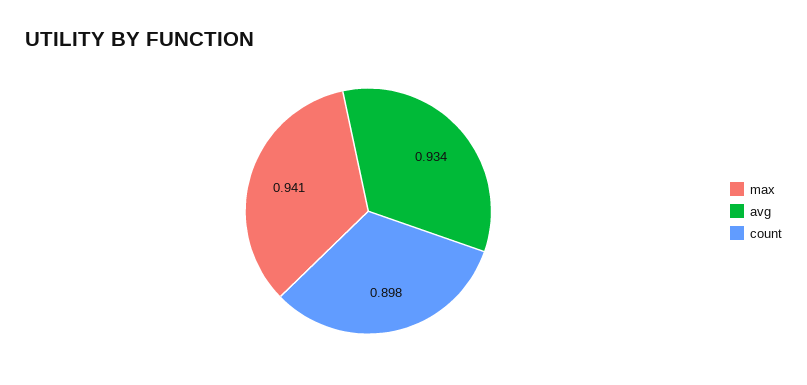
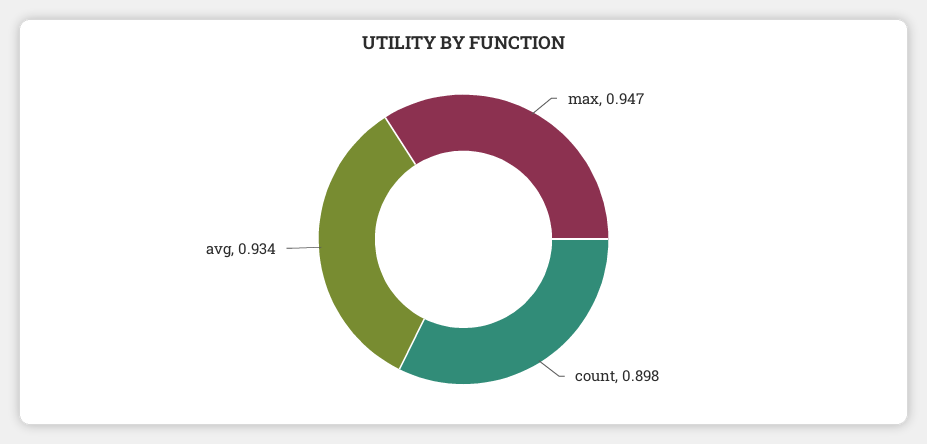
  {
-   "max": 0.941,
+   "max": 0.947,
    "avg": 0.934,
    "count": 0.898
  }

